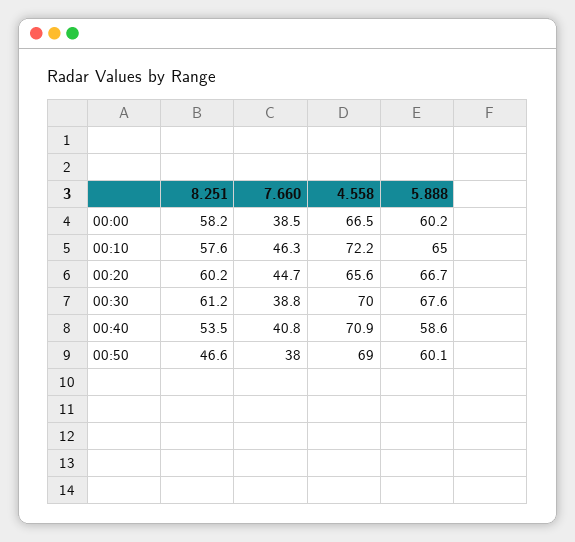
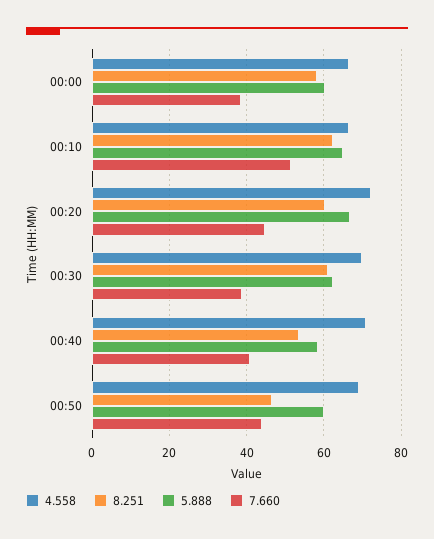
  {
    "8.251": {
      "00:00": 58.2,
-     "00:10": 57.6,
+     "00:10": 62,
      "00:20": 60.2,
      "00:30": 61.2,
      "00:40": 53.5,
      "00:50": 46.6
    },
    "7.660": {
      "00:00": 38.5,
-     "00:10": 46.3,
+     "00:10": 52,
      "00:20": 44.7,
      "00:30": 38.8,
      "00:40": 40.8,
-     "00:50": 38
+     "00:50": 44
    },
    "4.558": {
      "00:00": 66.5,
-     "00:10": 72.2,
+     "00:10": 66,
-     "00:20": 65.6,
+     "00:20": 72,
      "00:30": 70,
      "00:40": 70.9,
      "00:50": 69
    },
    "5.888": {
      "00:00": 60.2,
      "00:10": 65,
      "00:20": 66.7,
-     "00:30": 67.6,
+     "00:30": 62,
      "00:40": 58.6,
      "00:50": 60.1
    }
  }

